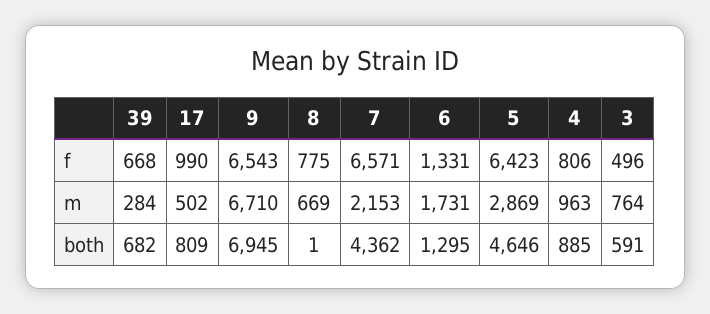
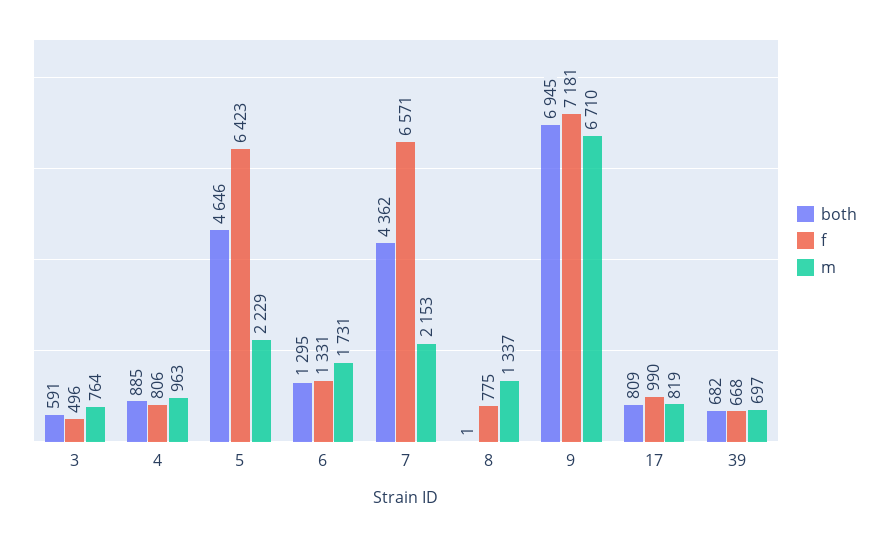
  {
    "f": {
      "39": 668,
      "17": 990,
-     "9": 6543,
+     "9": 7181,
      "8": 775,
      "7": 6571,
      "6": 1331,
      "5": 6423,
      "4": 806,
      "3": 496
    },
    "m": {
-     "39": 284,
+     "39": 697,
-     "17": 502,
+     "17": 819,
      "9": 6710,
-     "8": 669,
+     "8": 1337,
      "7": 2153,
      "6": 1731,
-     "5": 2869,
+     "5": 2229,
      "4": 963,
      "3": 764
    },
    "both": {
      "39": 682,
      "17": 809,
      "9": 6945,
      "8": 1,
      "7": 4362,
      "6": 1295,
      "5": 4646,
      "4": 885,
      "3": 591
    }
  }

